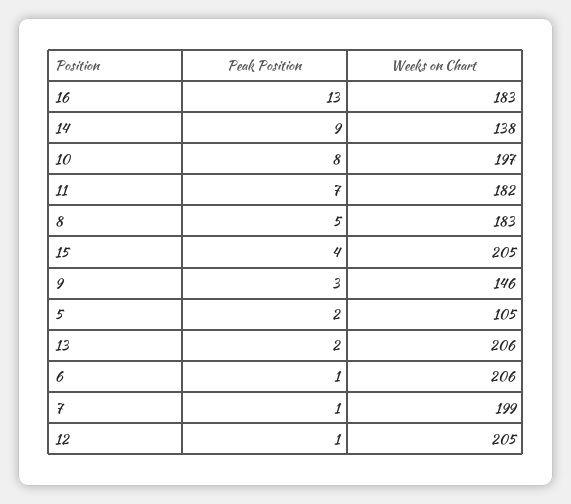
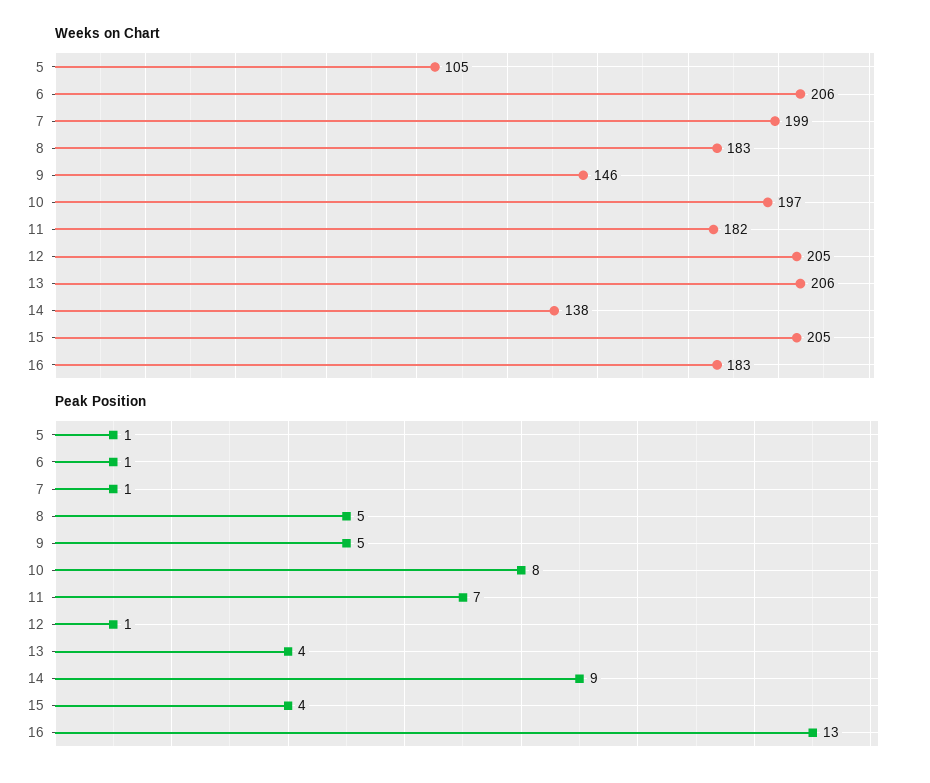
  {
    "Peak Position": {
      "16": 13,
      "14": 9,
      "10": 8,
      "11": 7,
      "8": 5,
      "15": 4,
-     "9": 3,
+     "9": 5,
-     "5": 2,
+     "5": 1,
-     "13": 2,
+     "13": 4,
      "6": 1,
      "7": 1,
      "12": 1
    },
    "Weeks on Chart": {
      "16": 183,
      "14": 138,
      "10": 197,
      "11": 182,
      "8": 183,
      "15": 205,
      "9": 146,
      "5": 105,
      "13": 206,
      "6": 206,
      "7": 199,
      "12": 205
    }
  }

